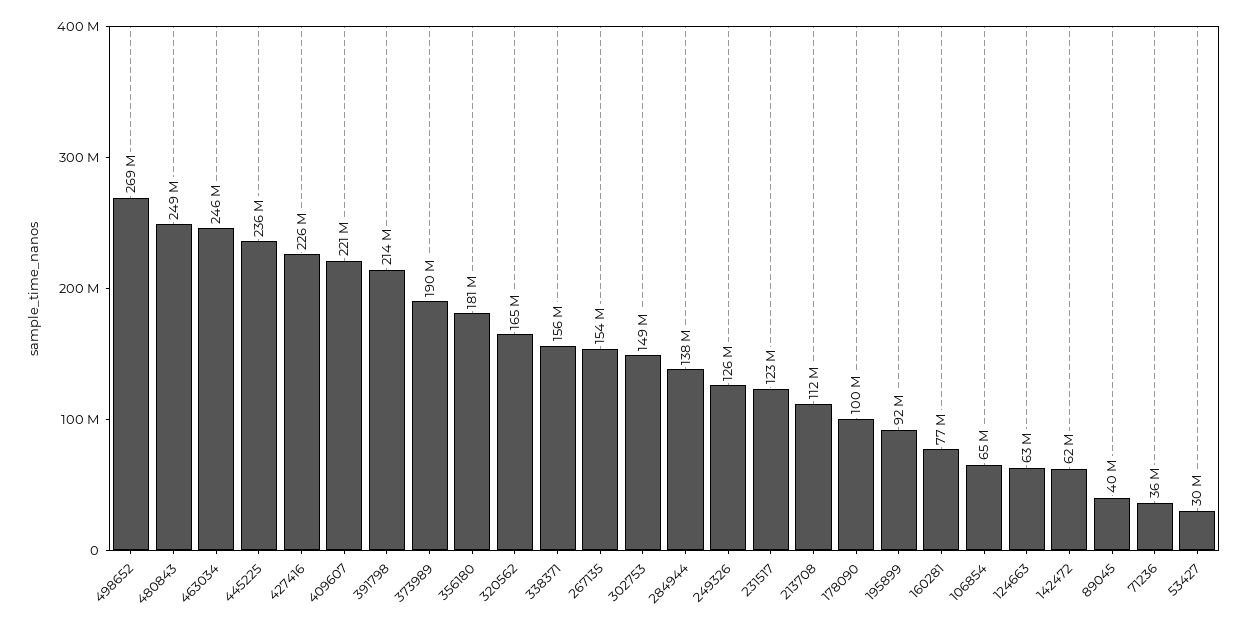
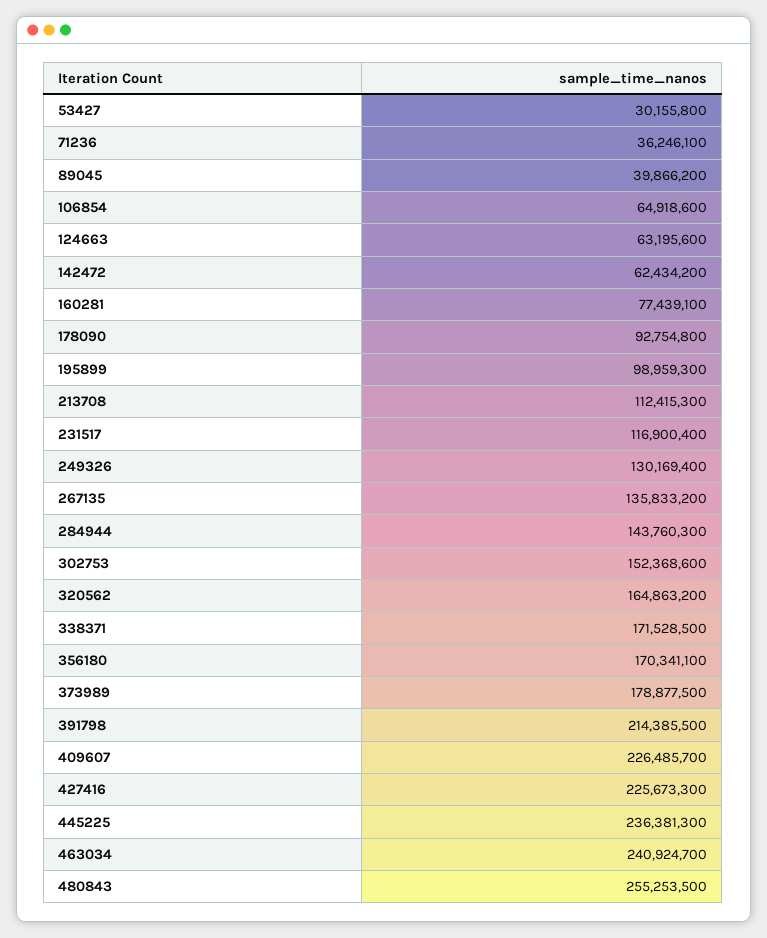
  {
-   "498652": 269000000,
-   "480843": 249000000,
+   "480843": 255253500,
-   "463034": 246000000,
+   "463034": 240924700,
    "445225": 236381300,
    "427416": 225673300,
-   "409607": 221000000,
+   "409607": 226485700,
    "391798": 214385500,
-   "373989": 190000000,
+   "373989": 178877500,
-   "356180": 181000000,
+   "356180": 170341100,
    "320562": 164863200,
-   "338371": 156000000,
+   "338371": 171528500,
-   "267135": 154000000,
+   "267135": 135833200,
-   "302753": 149000000,
+   "302753": 152368600,
-   "284944": 138000000,
+   "284944": 143760300,
-   "249326": 126000000,
+   "249326": 130169400,
-   "231517": 123000000,
+   "231517": 116900400,
    "213708": 112415300,
-   "178090": 100000000,
+   "178090": 92754800,
-   "195899": 92000000,
+   "195899": 98959300,
    "160281": 77439100,
    "106854": 64918600,
    "124663": 63195600,
    "142472": 62434200,
    "89045": 39866200,
    "71236": 36246100,
    "53427": 30155800
  }

